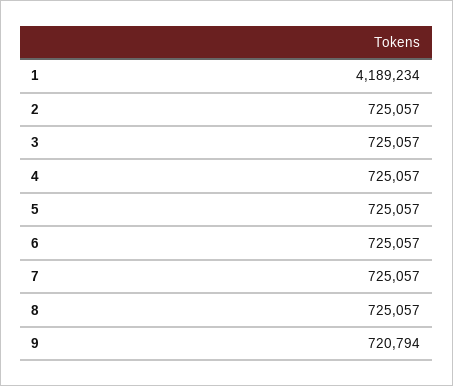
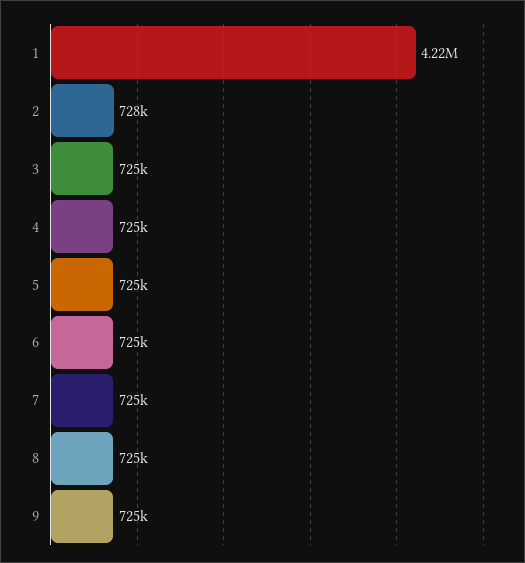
  {
-   "1": 4189234,
+   "1": 4220000,
-   "2": 725057,
+   "2": 728000,
    "3": 725057,
    "4": 725057,
    "5": 725057,
    "6": 725057,
    "7": 725057,
    "8": 725057,
-   "9": 720794
+   "9": 725000
  }

